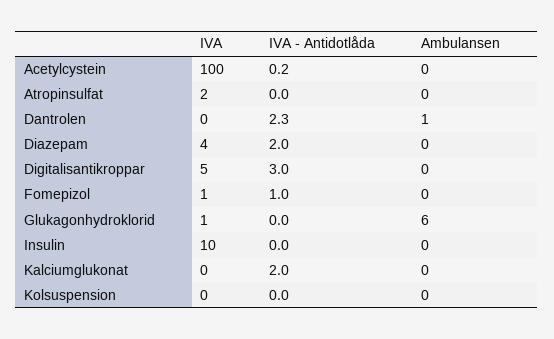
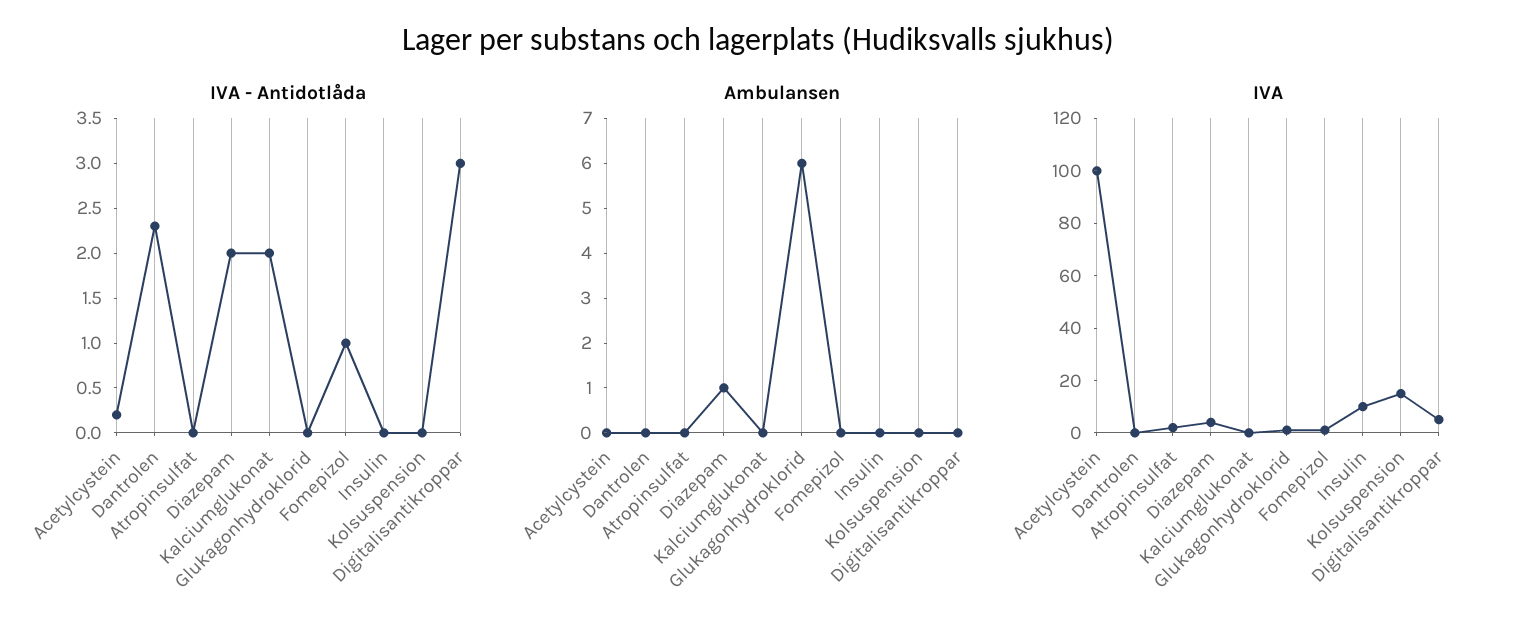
  {
    "IVA": {
      "Acetylcystein": 100,
      "Atropinsulfat": 2,
      "Dantrolen": 0,
      "Diazepam": 4,
      "Digitalisantikroppar": 5,
      "Fomepizol": 1,
      "Glukagonhydroklorid": 1,
      "Insulin": 10,
      "Kalciumglukonat": 0,
-     "Kolsuspension": 0
+     "Kolsuspension": 15
    },
    "IVA - Antidotlåda": {
      "Acetylcystein": 0.2,
      "Atropinsulfat": 0,
      "Dantrolen": 2.3,
      "Diazepam": 2,
      "Digitalisantikroppar": 3,
      "Fomepizol": 1,
      "Glukagonhydroklorid": 0,
      "Insulin": 0,
      "Kalciumglukonat": 2,
      "Kolsuspension": 0
    },
    "Ambulansen": {
      "Acetylcystein": 0,
      "Atropinsulfat": 0,
-     "Dantrolen": 1,
+     "Dantrolen": 0,
-     "Diazepam": 0,
+     "Diazepam": 1,
      "Digitalisantikroppar": 0,
      "Fomepizol": 0,
      "Glukagonhydroklorid": 6,
      "Insulin": 0,
      "Kalciumglukonat": 0,
      "Kolsuspension": 0
    }
  }

